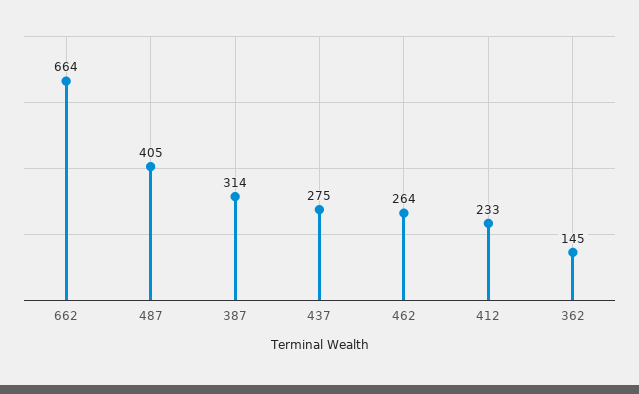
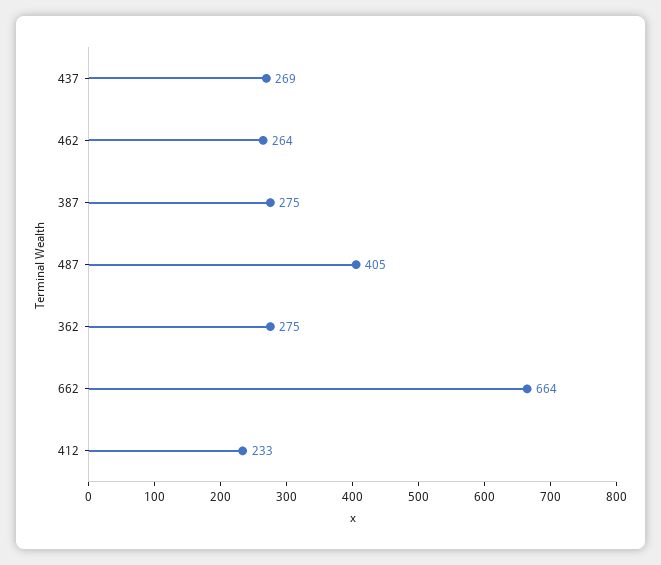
  {
    "662": 664,
    "487": 405,
-   "387": 314,
+   "387": 275,
-   "437": 275,
+   "437": 269,
    "462": 264,
    "412": 233,
-   "362": 145
+   "362": 275
  }

